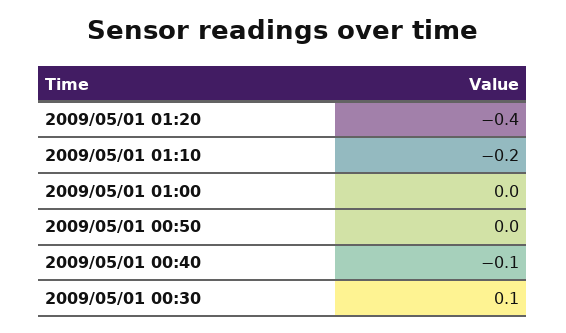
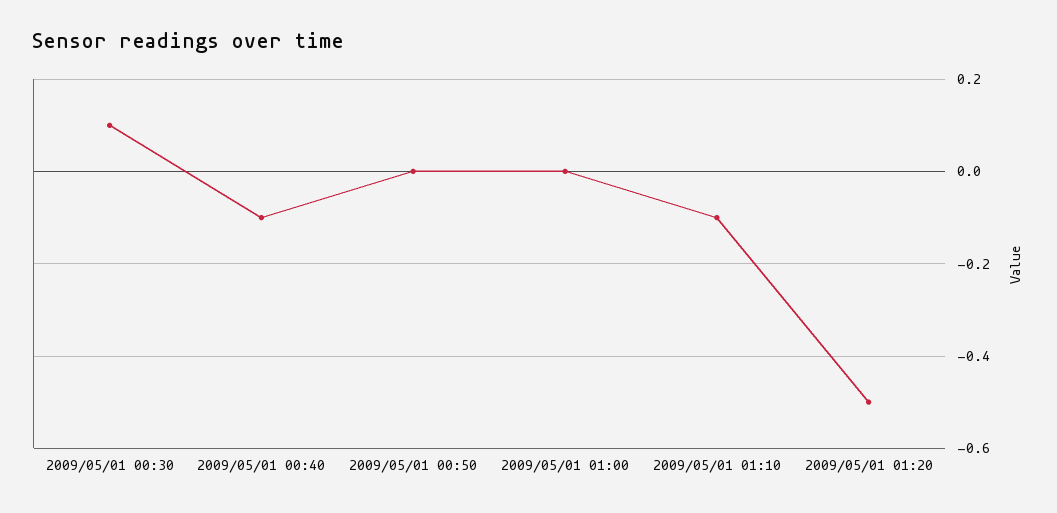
  {
-   "2009/05/01 01:20": -0.4,
+   "2009/05/01 01:20": -0.5,
-   "2009/05/01 01:10": -0.2,
+   "2009/05/01 01:10": -0.1,
    "2009/05/01 01:00": 0,
    "2009/05/01 00:50": 0,
    "2009/05/01 00:40": -0.1,
    "2009/05/01 00:30": 0.1
  }

